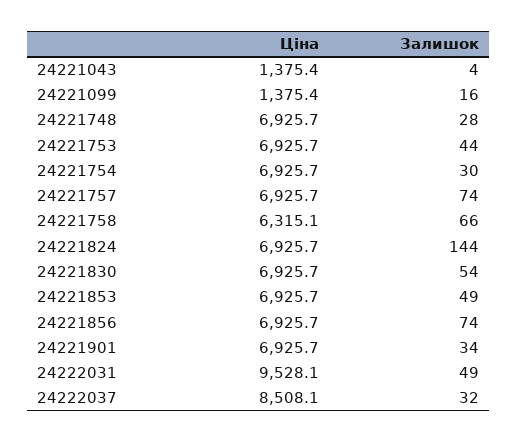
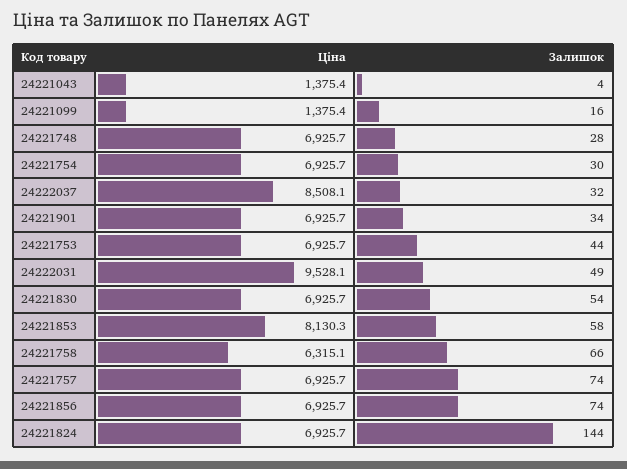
  {
    "Ціна": {
      "24221043": 1375.4,
      "24221099": 1375.4,
      "24221748": 6925.7,
      "24221753": 6925.7,
      "24221754": 6925.7,
      "24221757": 6925.7,
      "24221758": 6315.1,
      "24221824": 6925.7,
      "24221830": 6925.7,
-     "24221853": 6925.7,
+     "24221853": 8130.3,
      "24221856": 6925.7,
      "24221901": 6925.7,
      "24222031": 9528.1,
      "24222037": 8508.1
    },
    "Залишок": {
      "24221043": 4,
      "24221099": 16,
      "24221748": 28,
      "24221753": 44,
      "24221754": 30,
      "24221757": 74,
      "24221758": 66,
      "24221824": 144,
      "24221830": 54,
-     "24221853": 49,
+     "24221853": 58,
      "24221856": 74,
      "24221901": 34,
      "24222031": 49,
      "24222037": 32
    }
  }

